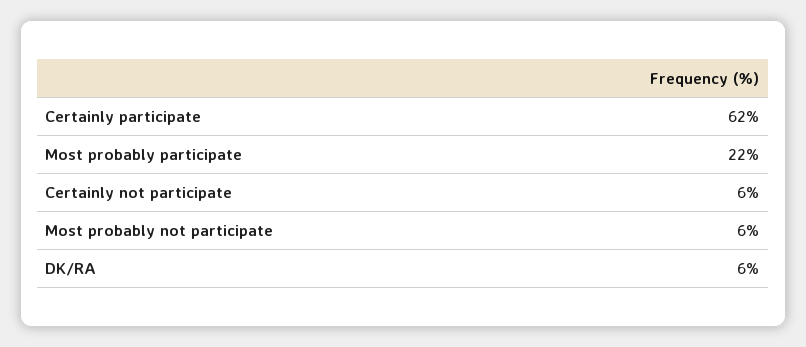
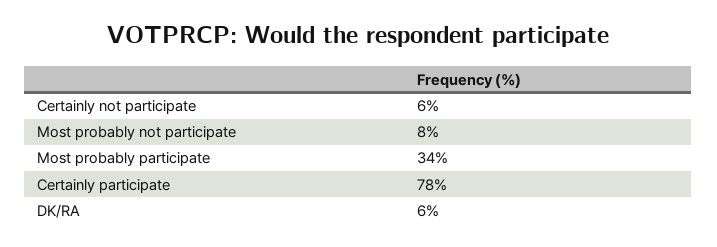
  {
-   "Certainly participate": 62,
+   "Certainly participate": 78,
-   "Most probably participate": 22,
+   "Most probably participate": 34,
    "Certainly not participate": 6,
-   "Most probably not participate": 6,
+   "Most probably not participate": 8,
    "DK/RA": 6
  }

